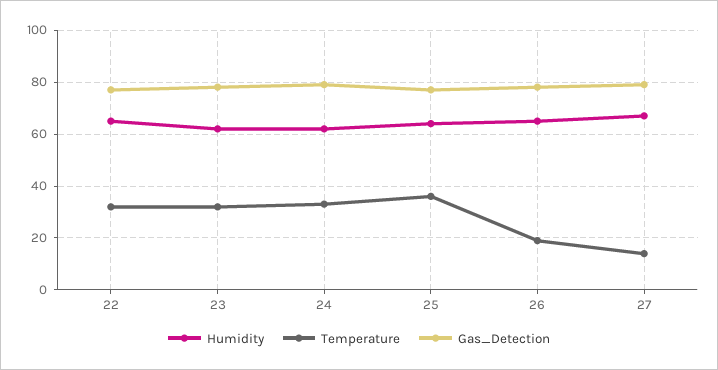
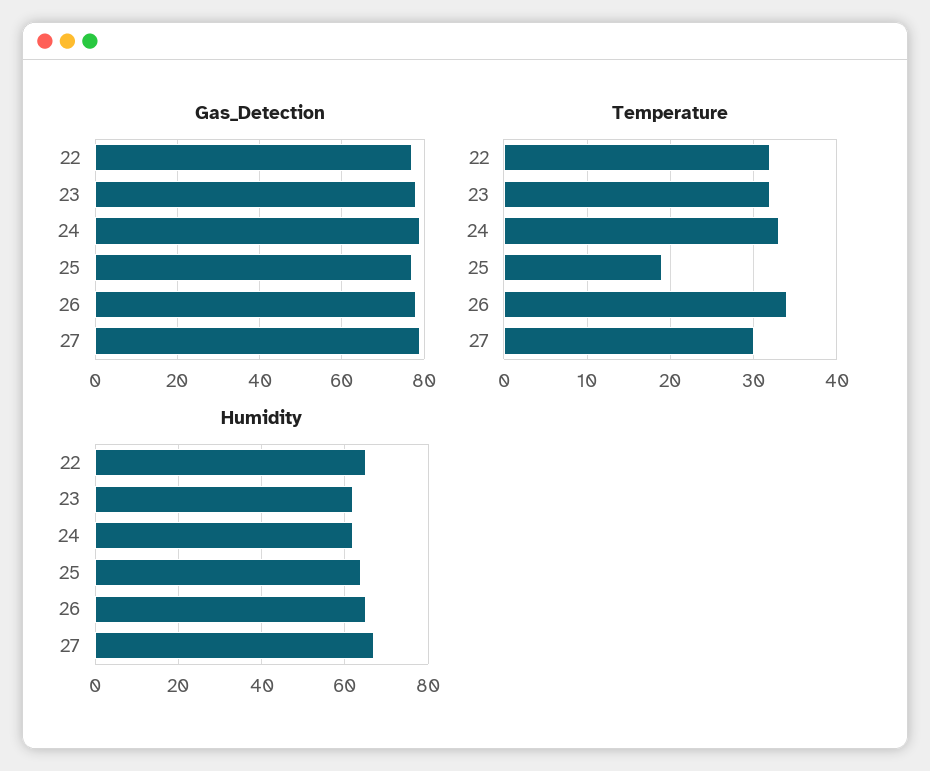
  {
    "Humidity": {
      "22": 65,
      "23": 60,
      "24": 60,
      "25": 65,
      "26": 65,
      "27": 65
    },
    "Temperature": {
      "22": 32,
      "23": 32,
      "24": 33,
-     "25": 35,
+     "25": 19,
-     "26": 20,
+     "26": 34,
-     "27": 15
+     "27": 30
    },
    "Gas_Detection": {
      "22": 75,
      "23": 80,
      "24": 80,
      "25": 75,
      "26": 80,
      "27": 80
    }
  }

